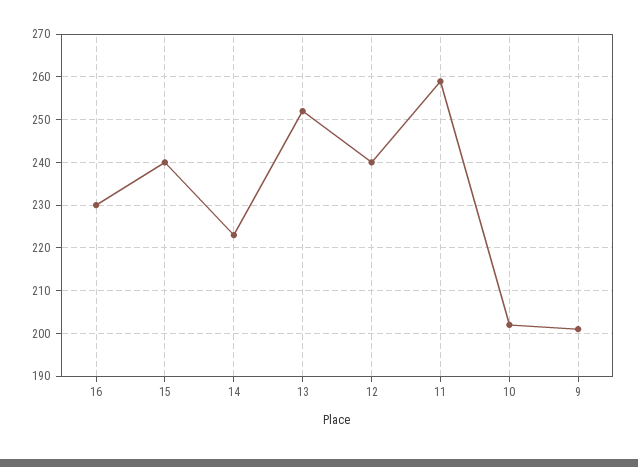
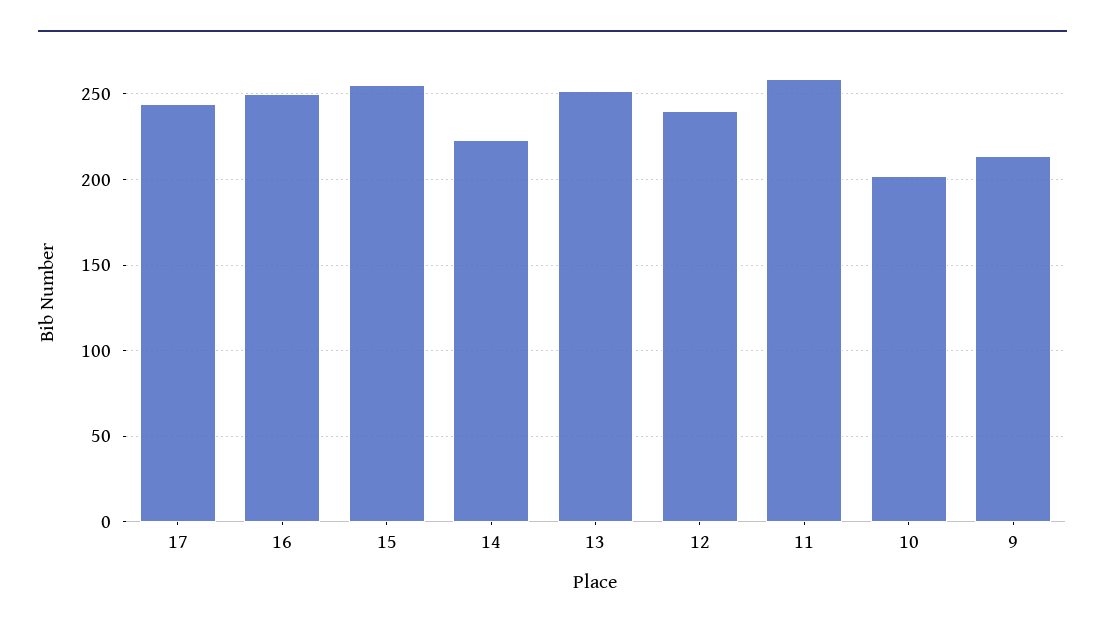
  {
-   "16": 230,
+   "16": 250,
-   "15": 240,
+   "15": 255,
    "14": 225,
    "13": 250,
    "12": 240,
    "11": 260,
    "10": 200,
-   "9": 200
+   "9": 215,
+   "17": 245
  }

